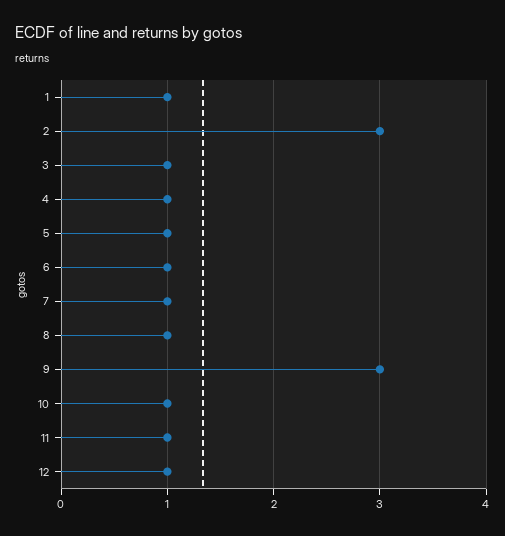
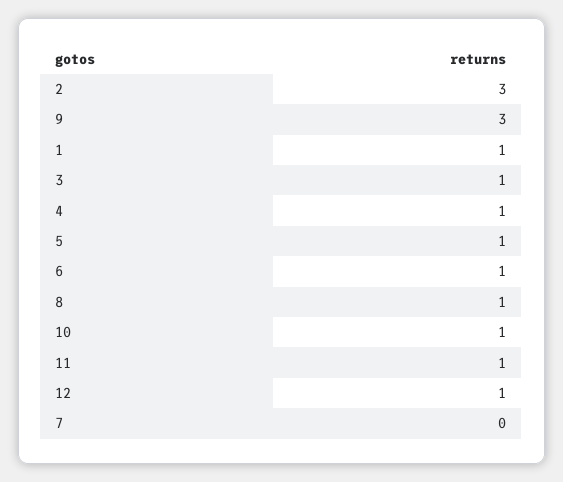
  {
    "1": 1,
    "2": 3,
    "3": 1,
    "4": 1,
    "5": 1,
    "6": 1,
-   "7": 1,
+   "7": 0,
    "8": 1,
    "9": 3,
    "10": 1,
    "11": 1,
    "12": 1
  }

